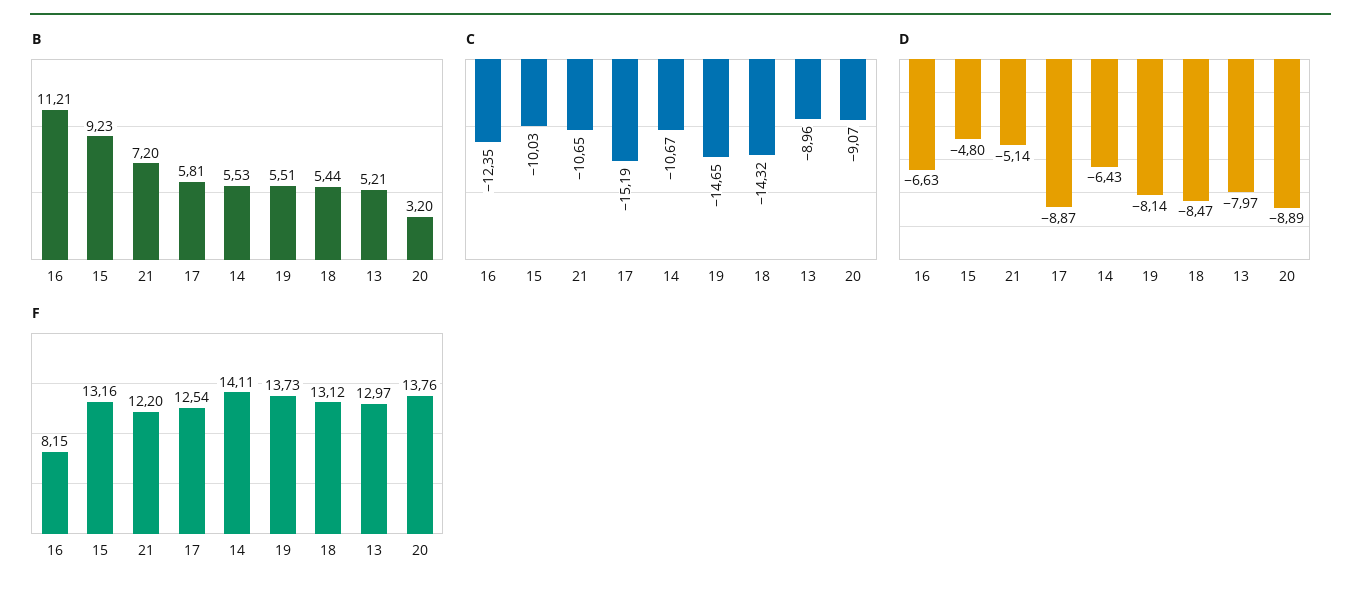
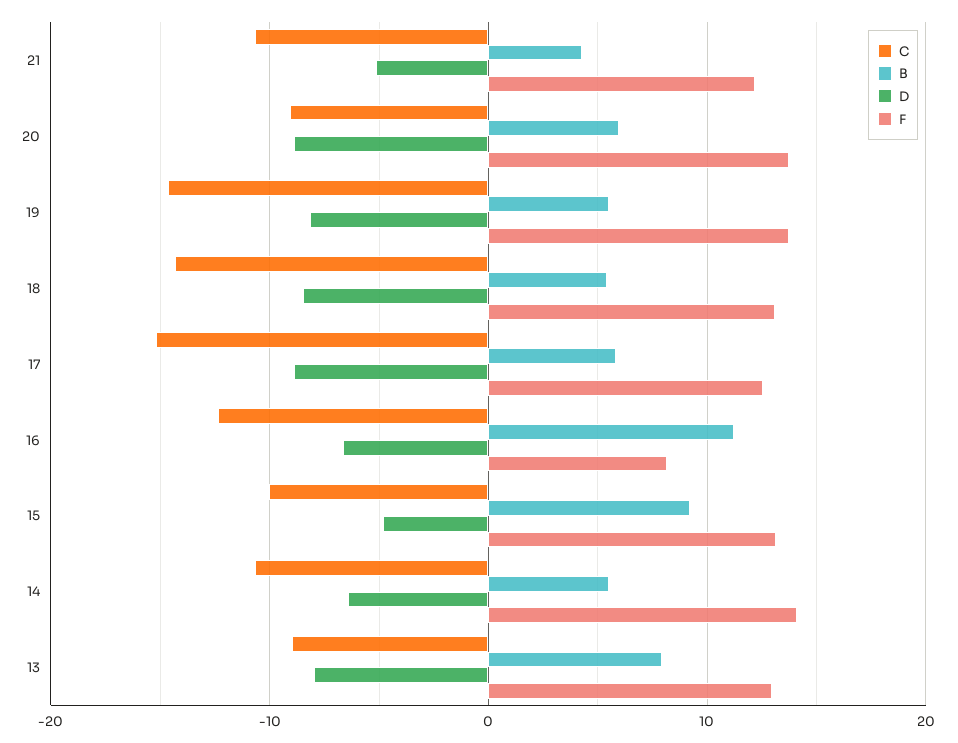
  {
    "B": {
      "16": 11.21,
      "15": 9.23,
-     "21": 7.2,
+     "21": 4,
      "17": 5.81,
      "14": 5.53,
      "19": 5.51,
      "18": 5.44,
-     "13": 5.21,
+     "13": 8,
-     "20": 3.2
+     "20": 6
    },
    "C": {
      "16": -12.35,
      "15": -10.03,
      "21": -10.65,
      "17": -15.19,
      "14": -10.67,
      "19": -14.65,
      "18": -14.32,
      "13": -8.96,
      "20": -9.07
    },
    "D": {
      "16": -6.63,
      "15": -4.8,
      "21": -5.14,
      "17": -8.87,
      "14": -6.43,
      "19": -8.14,
      "18": -8.47,
      "13": -7.97,
      "20": -8.89
    },
    "F": {
      "16": 8.15,
      "15": 13.16,
      "21": 12.2,
      "17": 12.54,
      "14": 14.11,
      "19": 13.73,
      "18": 13.12,
      "13": 12.97,
      "20": 13.76
    }
  }

